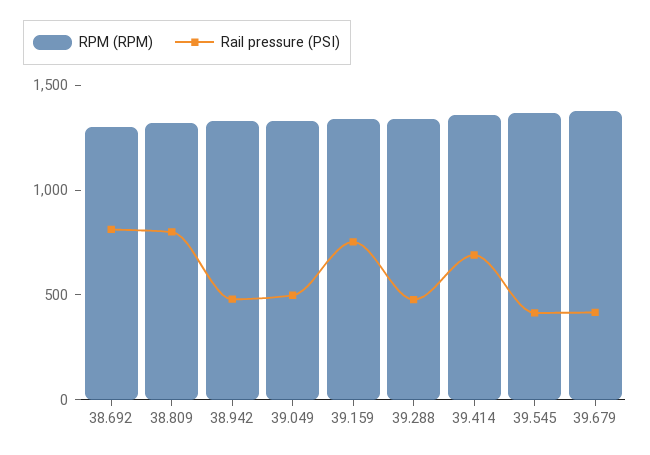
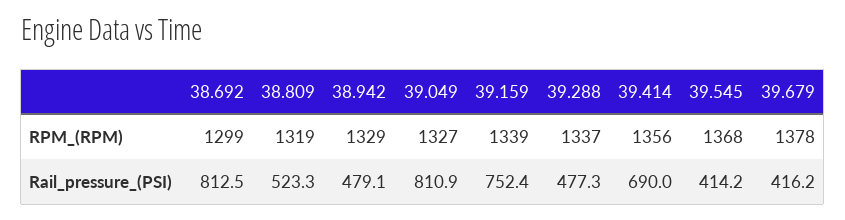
  {
    "RPM (RPM)": {
      "38.692": 1299,
      "38.809": 1319,
      "38.942": 1329,
      "39.049": 1327,
      "39.159": 1339,
      "39.288": 1337,
      "39.414": 1356,
      "39.545": 1368,
      "39.679": 1378
    },
    "Rail pressure (PSI)": {
      "38.692": 812.5,
-     "38.809": 800,
+     "38.809": 523.3,
      "38.942": 479.1,
-     "39.049": 500,
+     "39.049": 810.9,
      "39.159": 752.4,
      "39.288": 477.3,
      "39.414": 690,
      "39.545": 414.2,
      "39.679": 416.2
    }
  }

